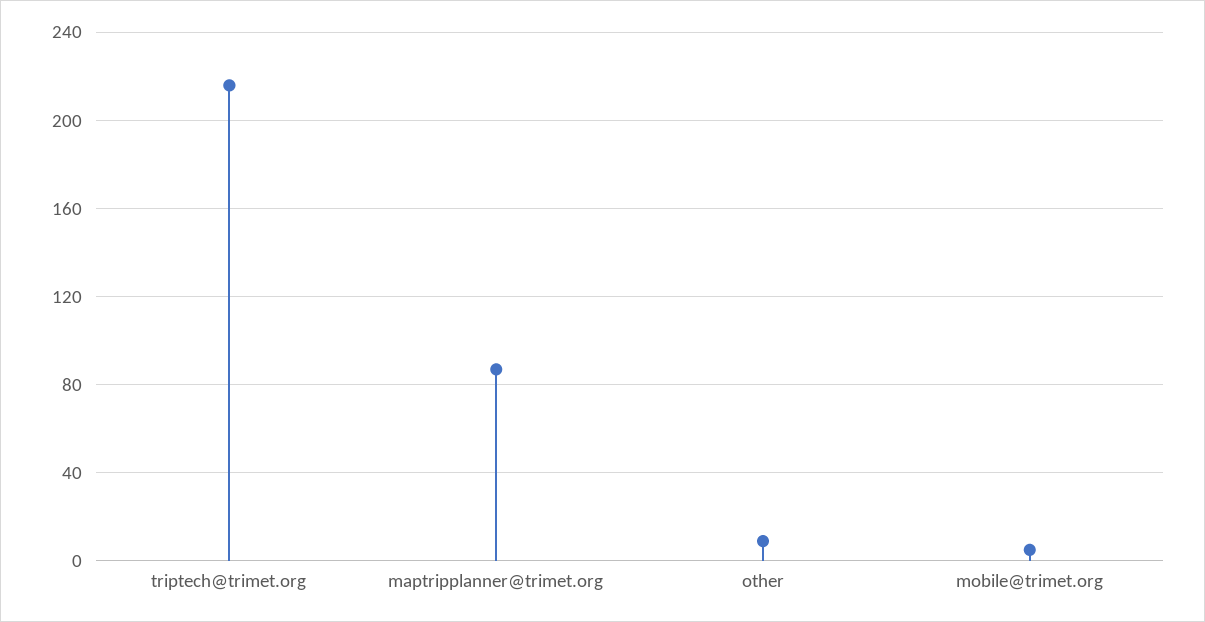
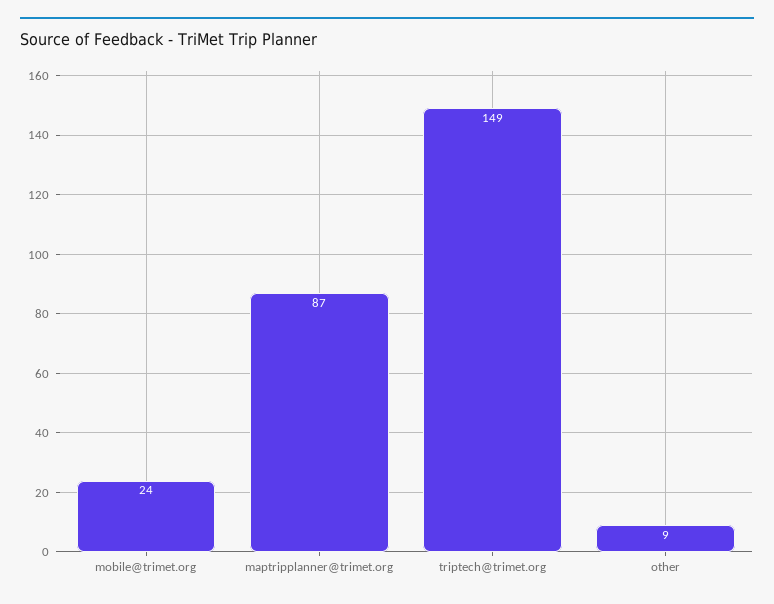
  {
-   "triptech@trimet.org": 215,
+   "triptech@trimet.org": 149,
    "maptripplanner@trimet.org": 87,
    "other": 9,
-   "mobile@trimet.org": 5
+   "mobile@trimet.org": 24
  }

